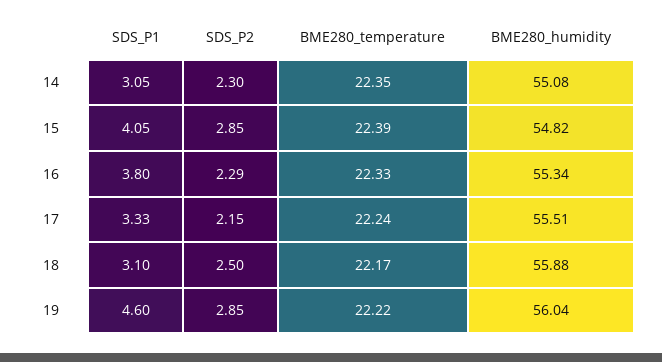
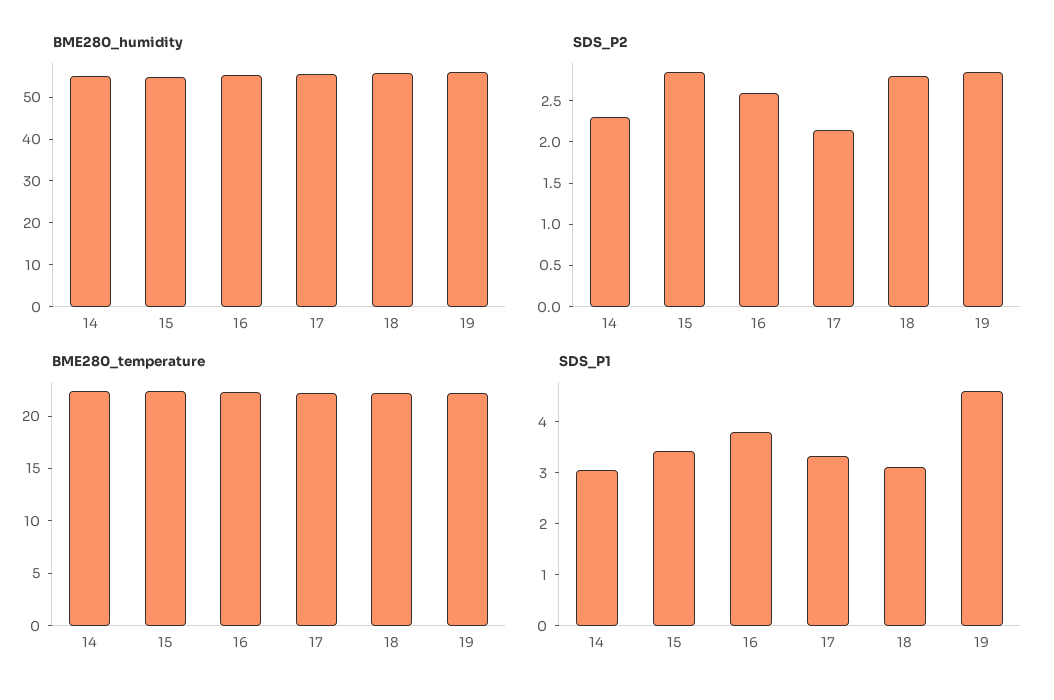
  {
    "SDS_P1": {
      "14": 3.05,
-     "15": 4.05,
+     "15": 3.4,
      "16": 3.8,
      "17": 3.33,
      "18": 3.1,
      "19": 4.6
    },
    "SDS_P2": {
      "14": 2.3,
      "15": 2.85,
-     "16": 2.29,
+     "16": 2.6,
      "17": 2.15,
-     "18": 2.5,
+     "18": 2.8,
      "19": 2.85
    },
    "BME280_temperature": {
      "14": 22.35,
      "15": 22.39,
      "16": 22.33,
      "17": 22.24,
      "18": 22.17,
      "19": 22.22
    },
    "BME280_humidity": {
      "14": 55.08,
      "15": 54.82,
      "16": 55.34,
      "17": 55.51,
      "18": 55.88,
      "19": 56.04
    }
  }

